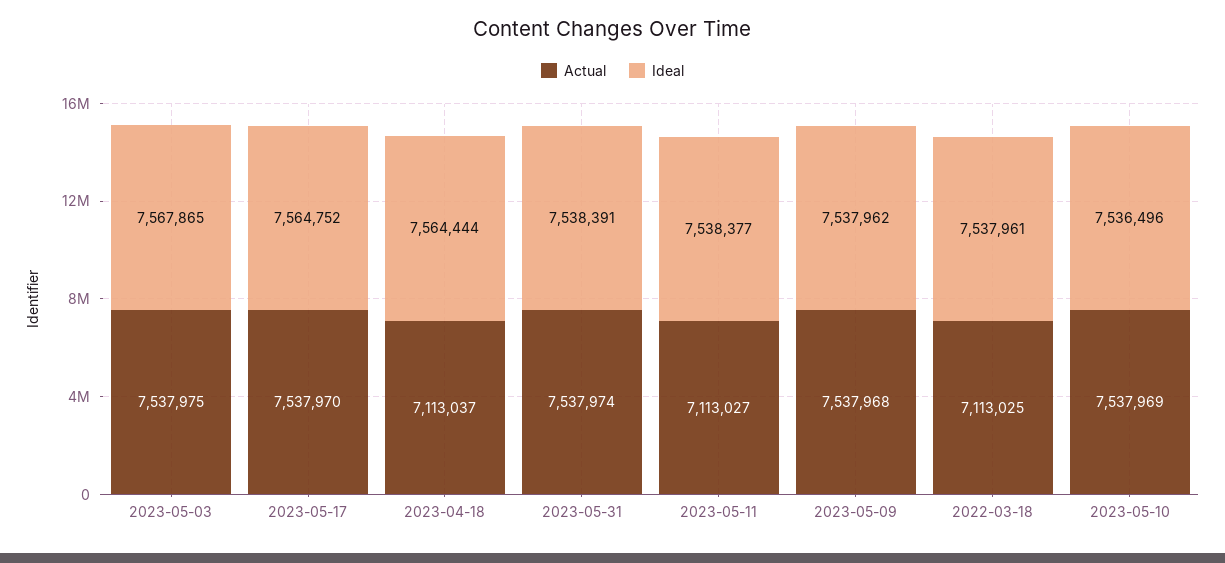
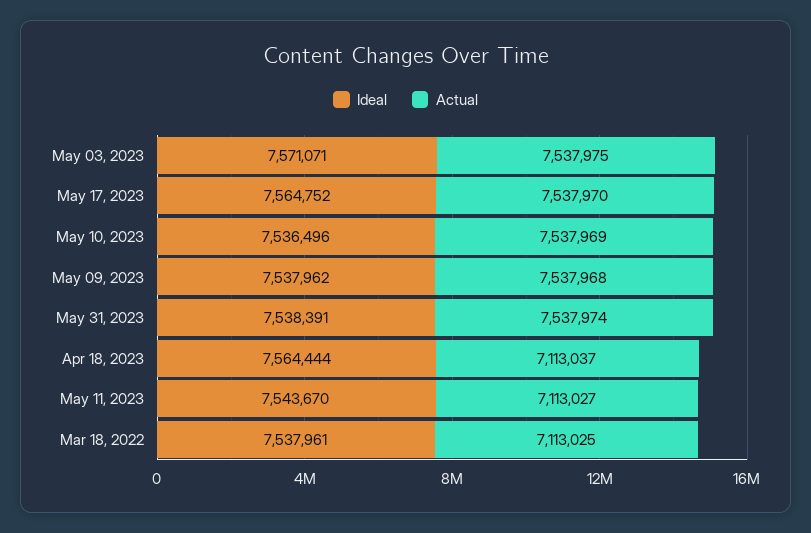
  {
    "Actual": {
      "2023-05-03": 7537975,
      "2023-05-17": 7537970,
      "2023-04-18": 7113037,
      "2023-05-31": 7537974,
      "2023-05-11": 7113027,
      "2023-05-09": 7537968,
      "2022-03-18": 7113025,
      "2023-05-10": 7537969
    },
    "Ideal": {
-     "2023-05-03": 7567865,
+     "2023-05-03": 7571071,
      "2023-05-17": 7564752,
      "2023-04-18": 7564444,
      "2023-05-31": 7538391,
-     "2023-05-11": 7538377,
+     "2023-05-11": 7543670,
      "2023-05-09": 7537962,
      "2022-03-18": 7537961,
      "2023-05-10": 7536496
    }
  }

